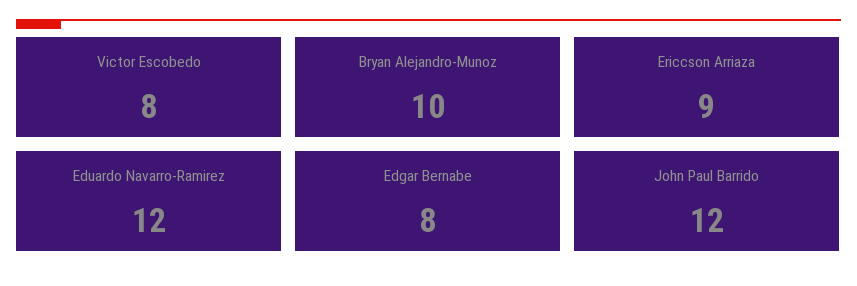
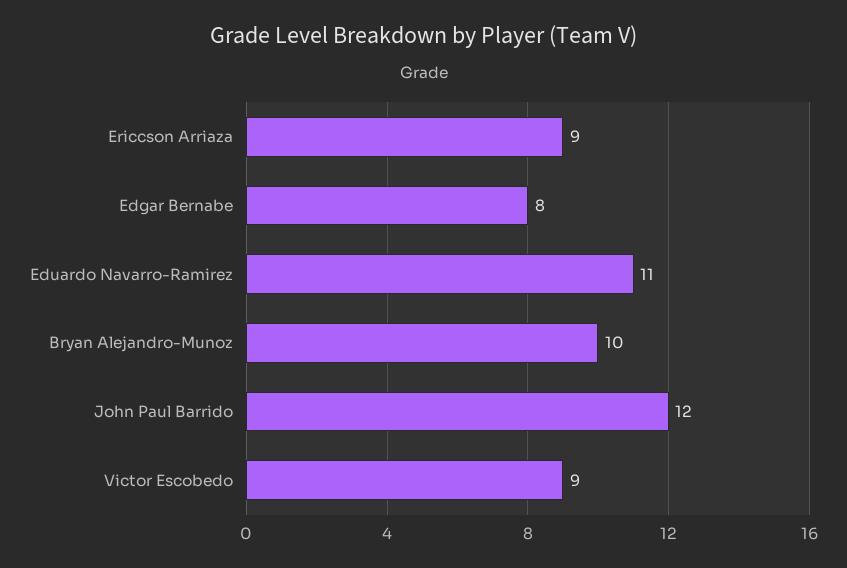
  {
-   "Victor Escobedo": 8,
+   "Victor Escobedo": 9,
    "Bryan Alejandro-Munoz": 10,
    "Ericcson Arriaza": 9,
-   "Eduardo Navarro-Ramirez": 12,
+   "Eduardo Navarro-Ramirez": 11,
    "Edgar Bernabe": 8,
    "John Paul Barrido": 12
  }

